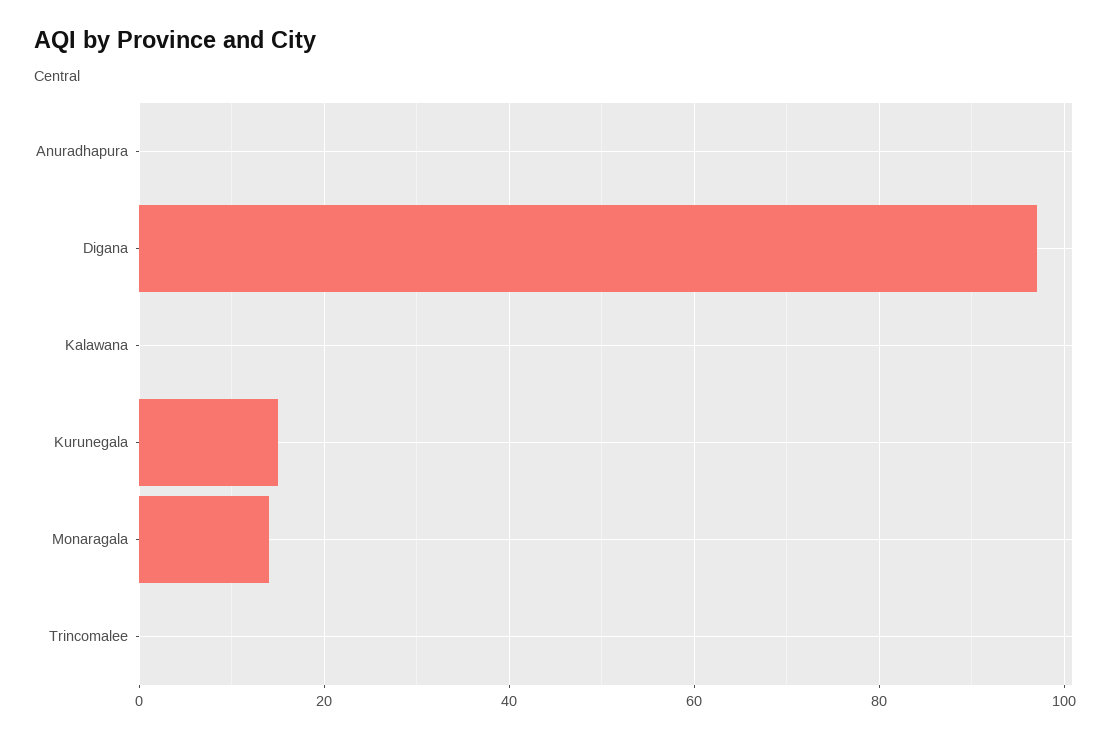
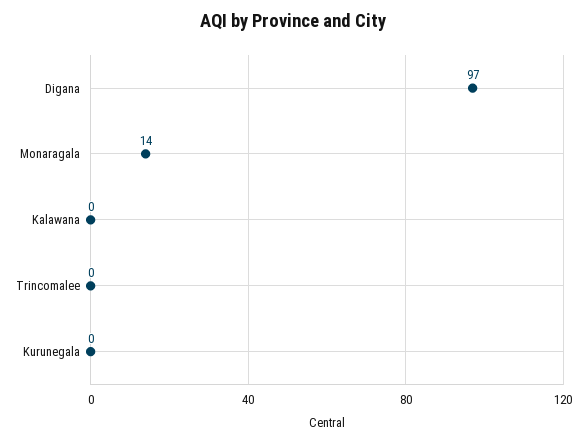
  {
-   "Anuradhapura": 0,
    "Digana": 97,
    "Kalawana": 0,
-   "Kurunegala": 15,
+   "Kurunegala": 0,
    "Monaragala": 14,
    "Trincomalee": 0
  }

